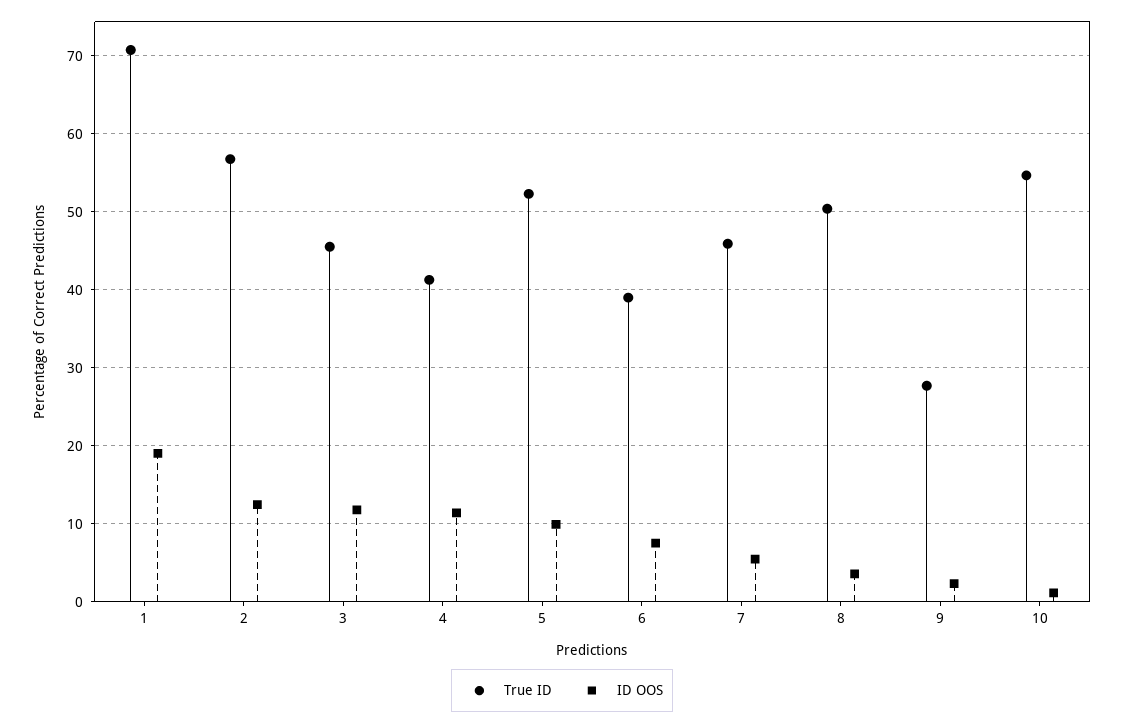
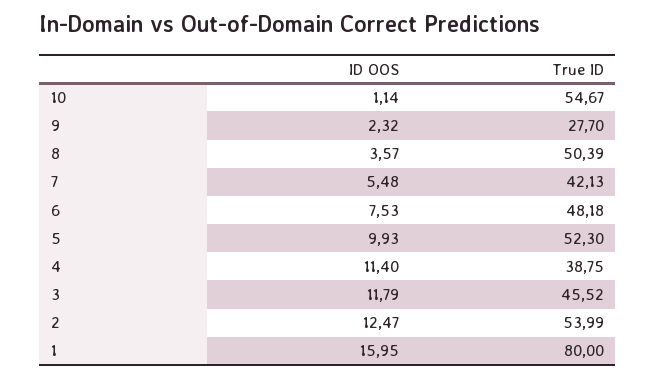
  {
    "True ID": {
-     "1": 71,
+     "1": 80,
-     "2": 57,
+     "2": 53.99,
      "3": 45.52,
-     "4": 41,
+     "4": 38.75,
      "5": 52.3,
-     "6": 39,
+     "6": 48.18,
-     "7": 46,
+     "7": 42.13,
      "8": 50.39,
      "9": 27.7,
      "10": 54.67
    },
    "ID OOS": {
-     "1": 19,
+     "1": 15.95,
      "2": 12.47,
      "3": 11.79,
      "4": 11.4,
      "5": 9.93,
      "6": 7.53,
      "7": 5.48,
      "8": 3.57,
      "9": 2.32,
      "10": 1.14
    }
  }

